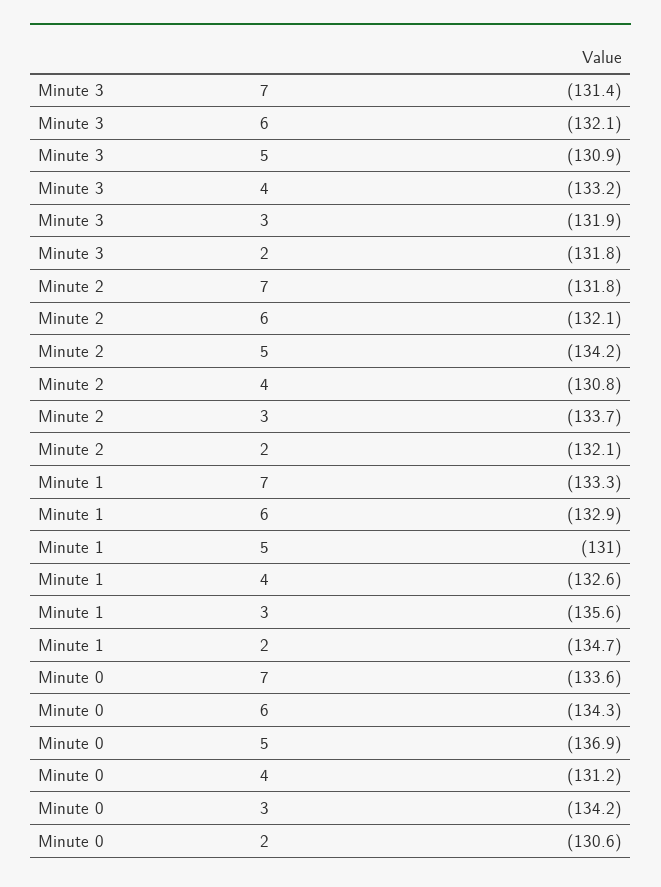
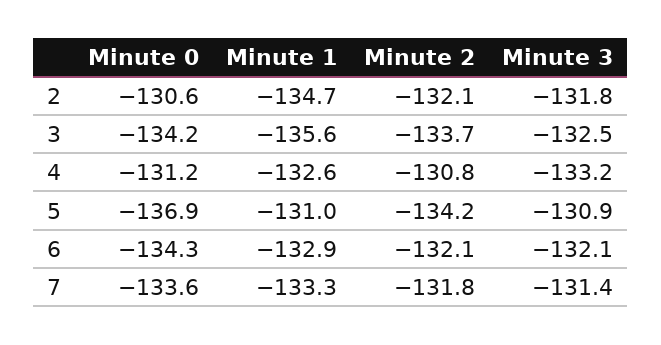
  {
    "Minute 3": {
      "7": -131.4,
      "6": -132.1,
      "5": -130.9,
      "4": -133.2,
-     "3": -131.9,
+     "3": -132.5,
      "2": -131.8
    },
    "Minute 2": {
      "7": -131.8,
      "6": -132.1,
      "5": -134.2,
      "4": -130.8,
      "3": -133.7,
      "2": -132.1
    },
    "Minute 1": {
      "7": -133.3,
      "6": -132.9,
      "5": -131,
      "4": -132.6,
      "3": -135.6,
      "2": -134.7
    },
    "Minute 0": {
      "7": -133.6,
      "6": -134.3,
      "5": -136.9,
      "4": -131.2,
      "3": -134.2,
      "2": -130.6
    }
  }

